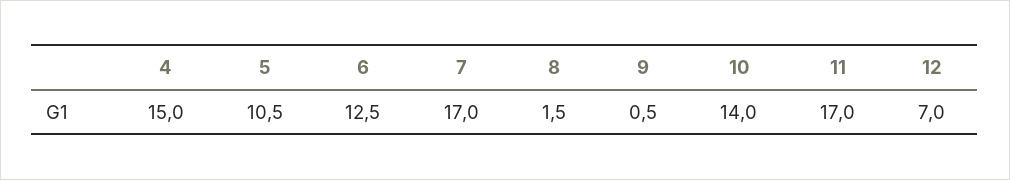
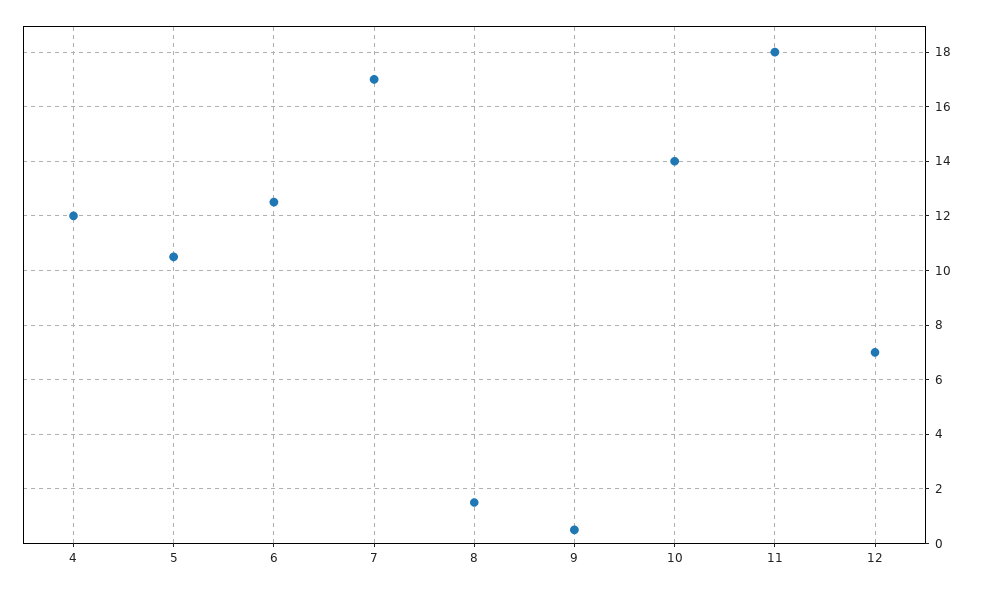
  {
-   "4": 15,
+   "4": 12,
    "5": 10.5,
    "6": 12.5,
    "7": 17,
    "8": 1.5,
    "9": 0.5,
    "10": 14,
-   "11": 17,
+   "11": 18,
    "12": 7
  }

